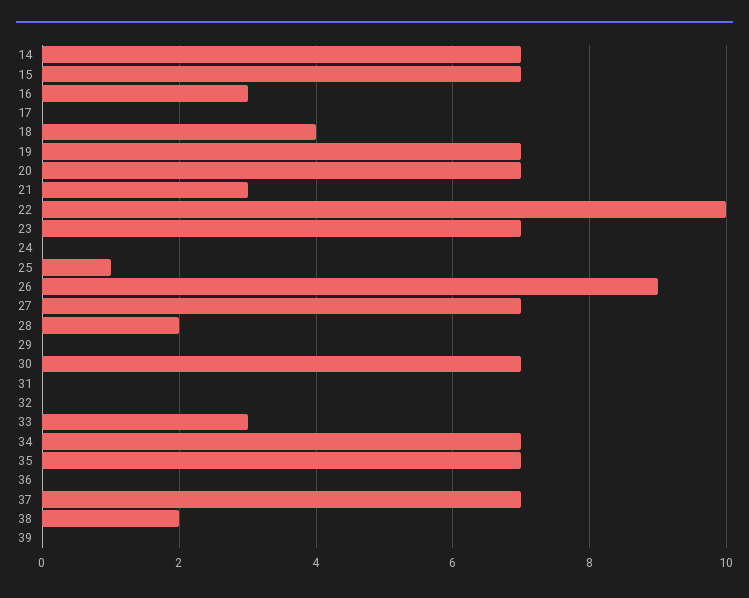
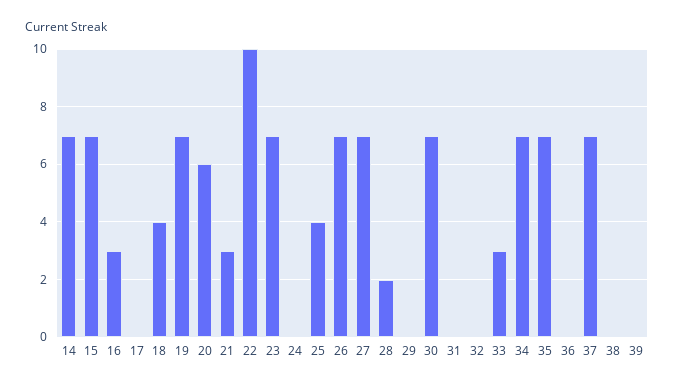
  {
    "14": 7,
    "15": 7,
    "16": 3,
    "17": 0,
    "18": 4,
    "19": 7,
-   "20": 7,
+   "20": 6,
    "21": 3,
    "22": 10,
    "23": 7,
    "24": 0,
-   "25": 1,
+   "25": 4,
-   "26": 9,
+   "26": 7,
    "27": 7,
    "28": 2,
    "29": 0,
    "30": 7,
    "31": 0,
    "32": 0,
    "33": 3,
    "34": 7,
    "35": 7,
    "36": 0,
    "37": 7,
-   "38": 2,
+   "38": 0,
    "39": 0
  }

